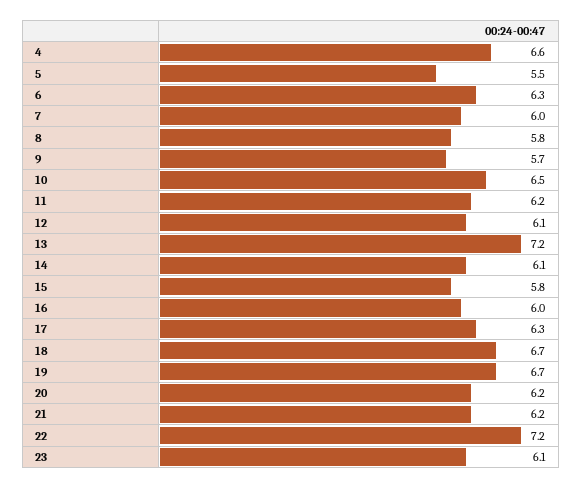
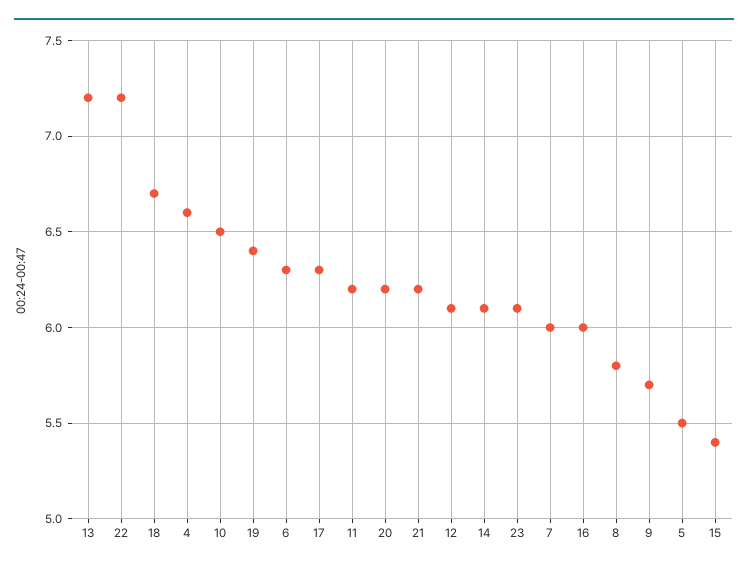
  {
    "4": 6.6,
    "5": 5.5,
    "6": 6.3,
    "7": 6,
    "8": 5.8,
    "9": 5.7,
    "10": 6.5,
    "11": 6.2,
    "12": 6.1,
    "13": 7.2,
    "14": 6.1,
-   "15": 5.8,
+   "15": 5.4,
    "16": 6,
    "17": 6.3,
    "18": 6.7,
-   "19": 6.7,
+   "19": 6.4,
    "20": 6.2,
    "21": 6.2,
    "22": 7.2,
    "23": 6.1
  }

